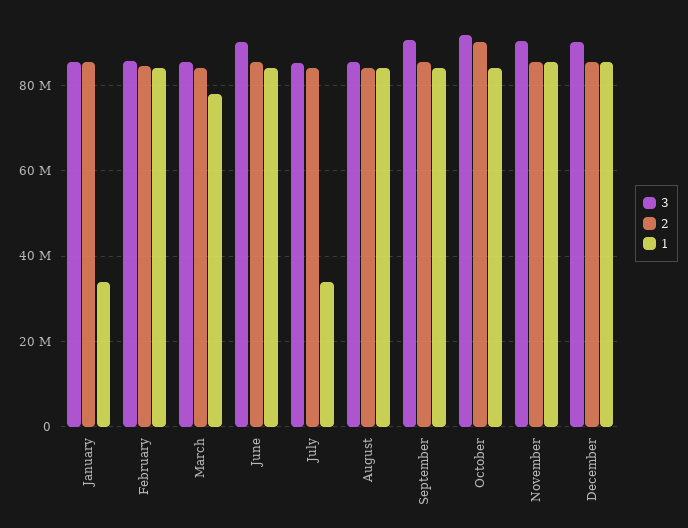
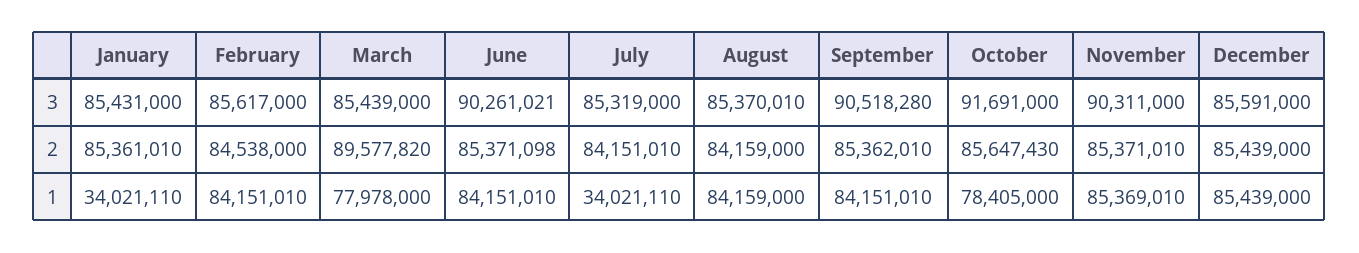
  {
    "3": {
      "January": 85431000,
      "February": 85617000,
      "March": 85439000,
      "June": 90261021,
      "July": 85319000,
      "August": 85370010,
      "September": 90518280,
      "October": 91691000,
      "November": 90311000,
-     "December": 90000000
+     "December": 85591000
    },
    "2": {
      "January": 85361010,
      "February": 84538000,
-     "March": 84000000,
+     "March": 89577820,
      "June": 85371098,
      "July": 84151010,
      "August": 84159000,
      "September": 85362010,
-     "October": 90000000,
+     "October": 85647430,
      "November": 85371010,
      "December": 85439000
    },
    "1": {
      "January": 34021110,
      "February": 84151010,
      "March": 77978000,
      "June": 84151010,
      "July": 34021110,
      "August": 84159000,
      "September": 84151010,
-     "October": 84000000,
+     "October": 78405000,
      "November": 85369010,
      "December": 85439000
    }
  }

